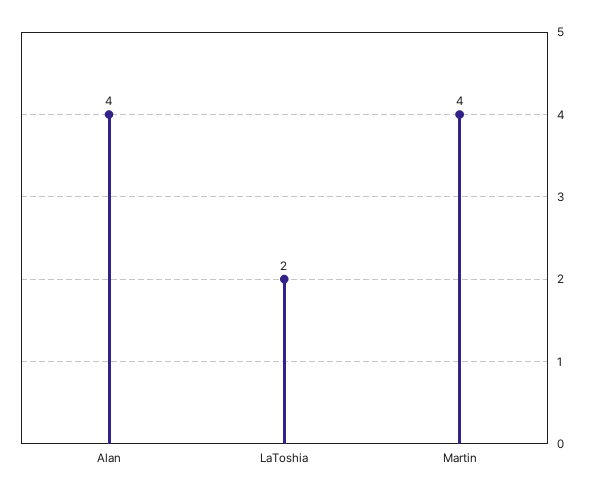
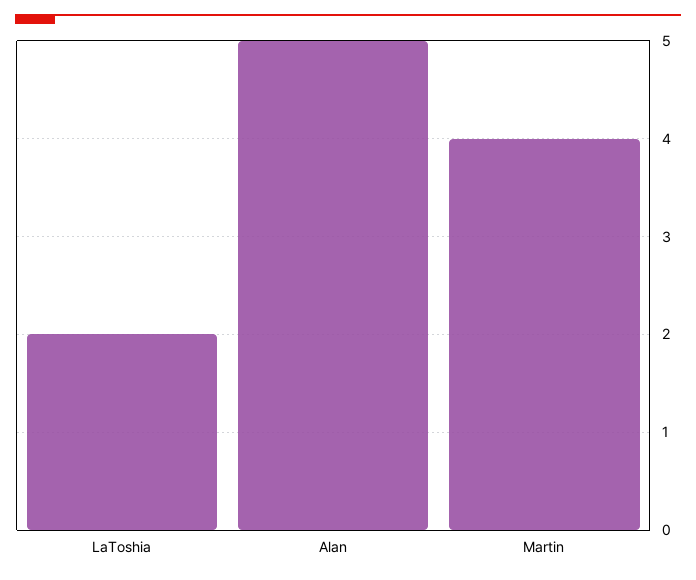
  {
-   "Alan": 4,
+   "Alan": 5,
    "LaToshia": 2,
    "Martin": 4
  }

